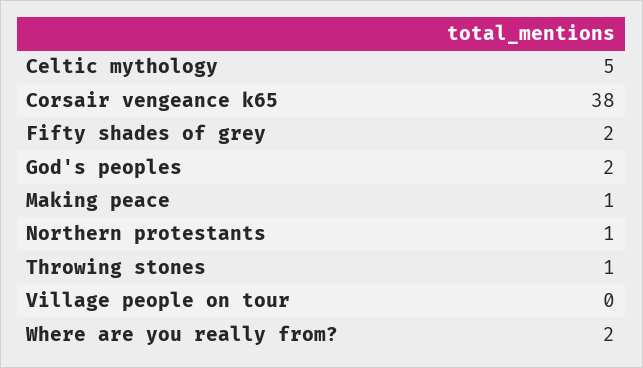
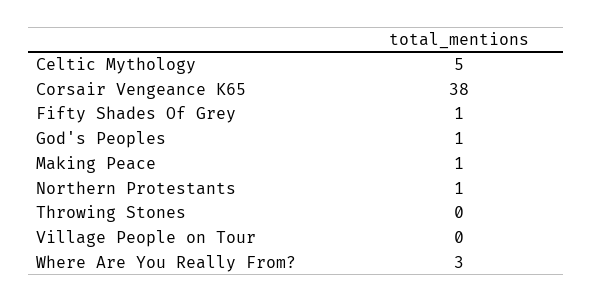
  {
    "Celtic mythology": 5,
    "Corsair vengeance k65": 38,
-   "Fifty shades of grey": 2,
+   "Fifty shades of grey": 1,
-   "God's peoples": 2,
+   "God's peoples": 1,
    "Making peace": 1,
    "Northern protestants": 1,
-   "Throwing stones": 1,
+   "Throwing stones": 0,
    "Village people on tour": 0,
-   "Where are you really from?": 2
+   "Where are you really from?": 3
  }

